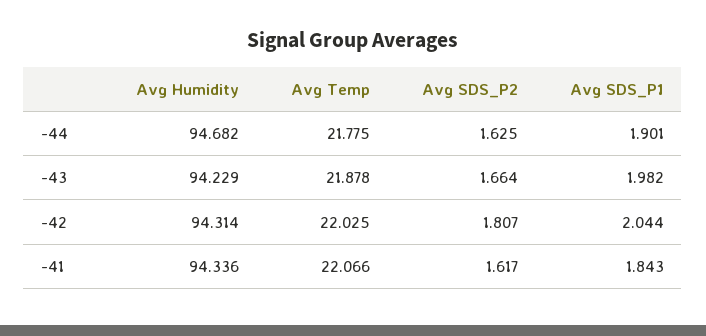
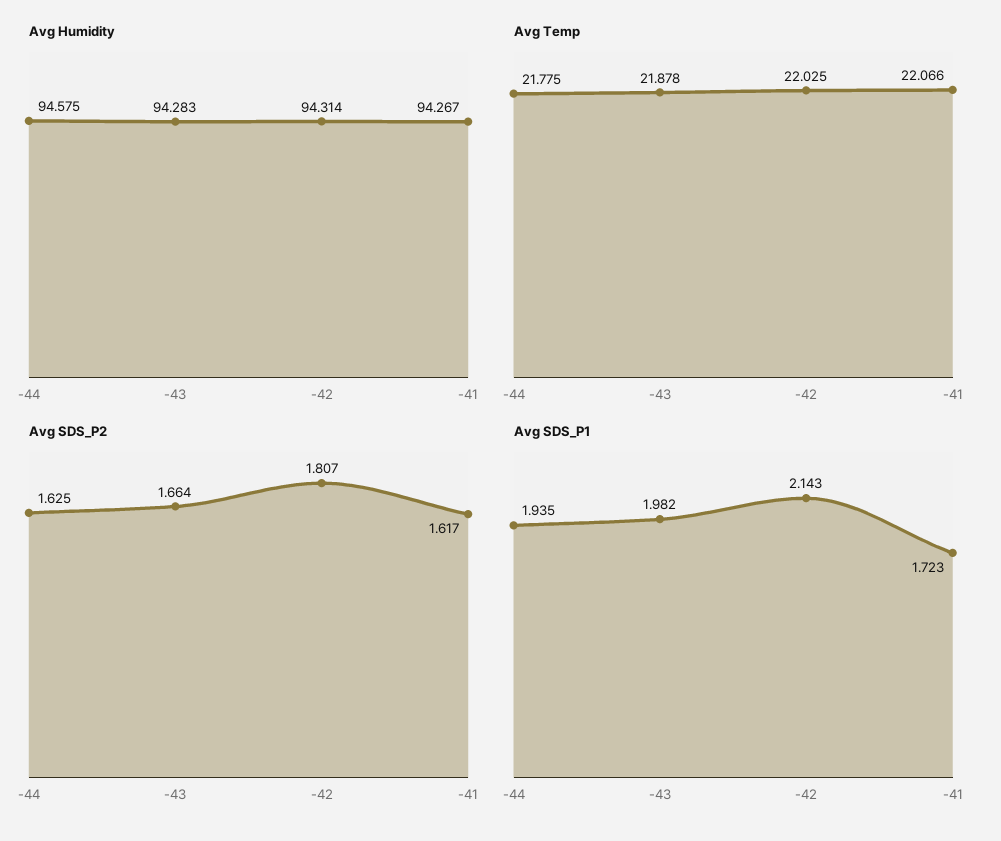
  {
    "Avg Humidity": {
-     "-44": 94.682,
+     "-44": 94.575,
-     "-43": 94.229,
+     "-43": 94.283,
      "-42": 94.314,
-     "-41": 94.336
+     "-41": 94.267
    },
    "Avg Temp": {
      "-44": 21.775,
      "-43": 21.878,
      "-42": 22.025,
      "-41": 22.066
    },
    "Avg SDS_P2": {
      "-44": 1.625,
      "-43": 1.664,
      "-42": 1.807,
      "-41": 1.617
    },
    "Avg SDS_P1": {
-     "-44": 1.901,
+     "-44": 1.935,
      "-43": 1.982,
-     "-42": 2.044,
+     "-42": 2.143,
-     "-41": 1.843
+     "-41": 1.723
    }
  }

